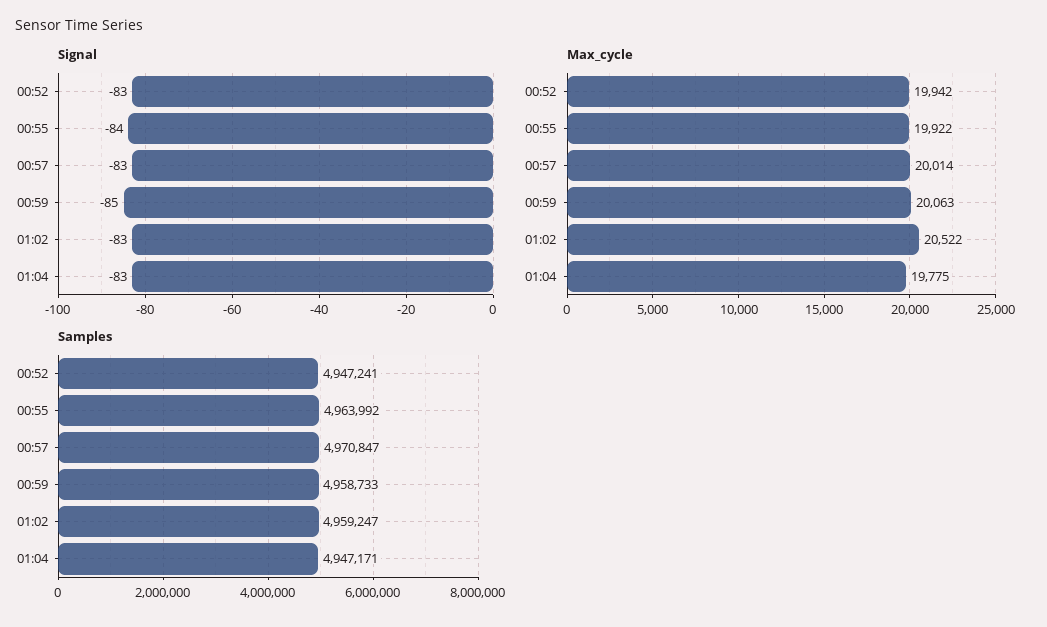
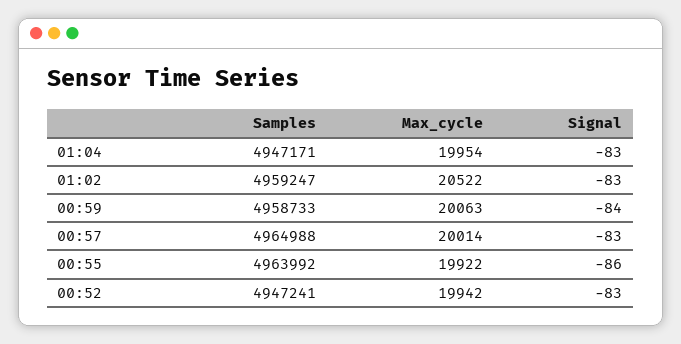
  {
    "Signal": {
      "00:52": -83,
-     "00:55": -84,
+     "00:55": -86,
      "00:57": -83,
-     "00:59": -85,
+     "00:59": -84,
      "01:02": -83,
      "01:04": -83
    },
    "Max_cycle": {
      "00:52": 19942,
      "00:55": 19922,
      "00:57": 20014,
      "00:59": 20063,
      "01:02": 20522,
-     "01:04": 19775
+     "01:04": 19954
    },
    "Samples": {
      "00:52": 4947241,
      "00:55": 4963992,
-     "00:57": 4970847,
+     "00:57": 4964988,
      "00:59": 4958733,
      "01:02": 4959247,
      "01:04": 4947171
    }
  }

